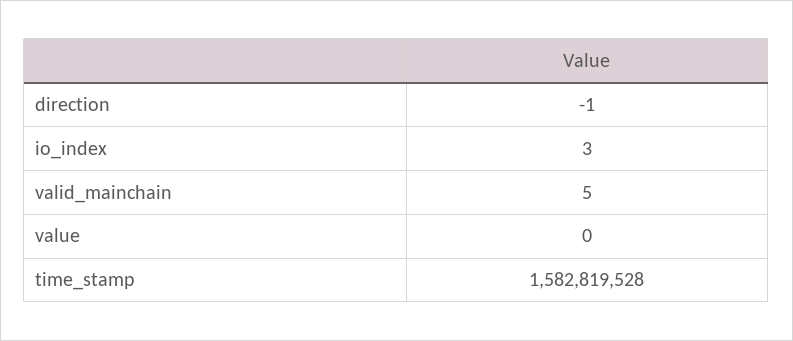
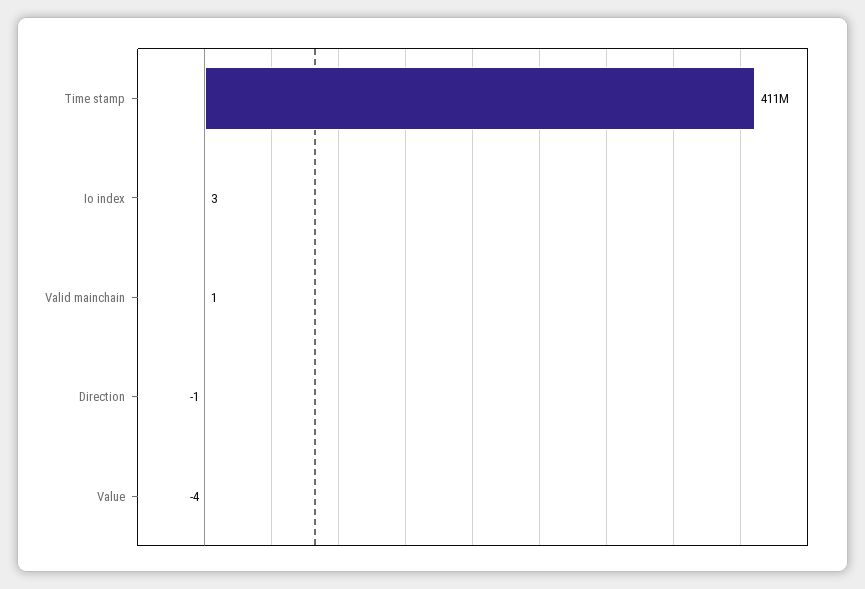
  {
    "direction": -1,
    "io_index": 3,
-   "valid_mainchain": 5,
+   "valid_mainchain": 1,
-   "value": 0,
+   "value": -4,
-   "time_stamp": 1582819528
+   "time_stamp": 411000000
  }

